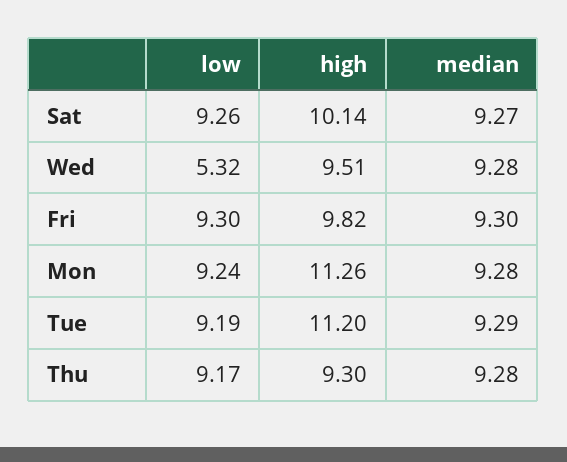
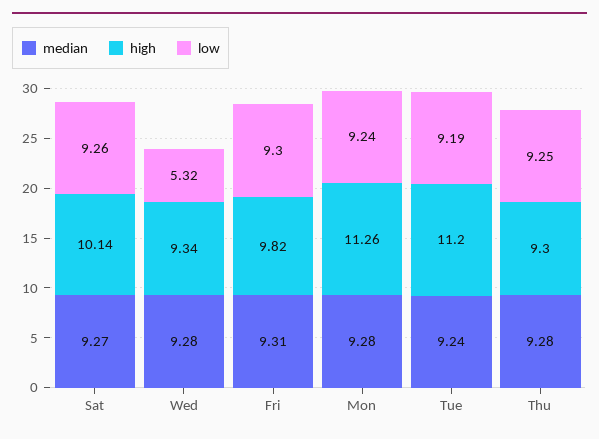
  {
    "low": {
      "Sat": 9.26,
      "Wed": 5.32,
      "Fri": 9.3,
      "Mon": 9.24,
      "Tue": 9.19,
-     "Thu": 9.17
+     "Thu": 9.25
    },
    "high": {
      "Sat": 10.14,
-     "Wed": 9.51,
+     "Wed": 9.34,
      "Fri": 9.82,
      "Mon": 11.26,
      "Tue": 11.2,
      "Thu": 9.3
    },
    "median": {
      "Sat": 9.27,
      "Wed": 9.28,
-     "Fri": 9.3,
+     "Fri": 9.31,
      "Mon": 9.28,
-     "Tue": 9.29,
+     "Tue": 9.24,
      "Thu": 9.28
    }
  }

